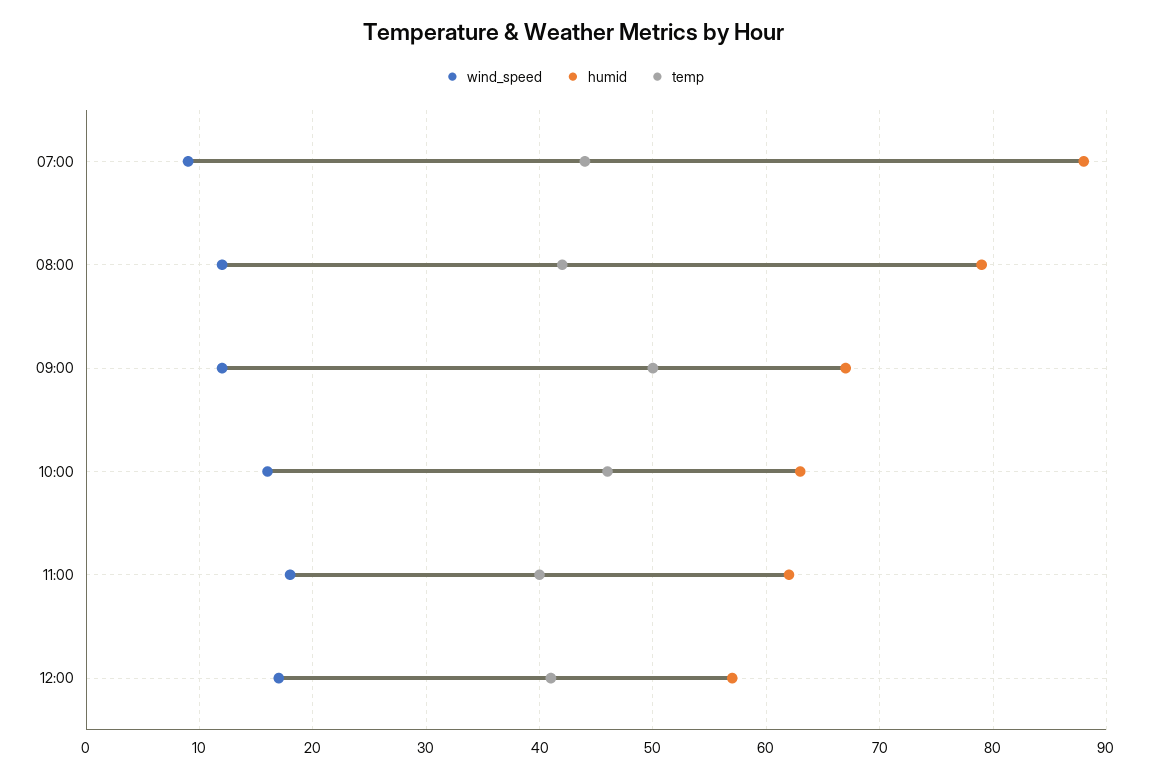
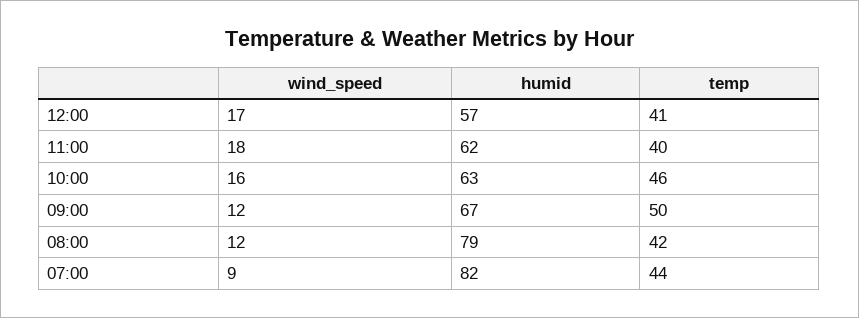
  {
    "wind_speed": {
      "07:00": 9,
      "08:00": 12,
      "09:00": 12,
      "10:00": 16,
      "11:00": 18,
      "12:00": 17
    },
    "humid": {
-     "07:00": 88,
+     "07:00": 82,
      "08:00": 79,
      "09:00": 67,
      "10:00": 63,
      "11:00": 62,
      "12:00": 57
    },
    "temp": {
      "07:00": 44,
      "08:00": 42,
      "09:00": 50,
      "10:00": 46,
      "11:00": 40,
      "12:00": 41
    }
  }

